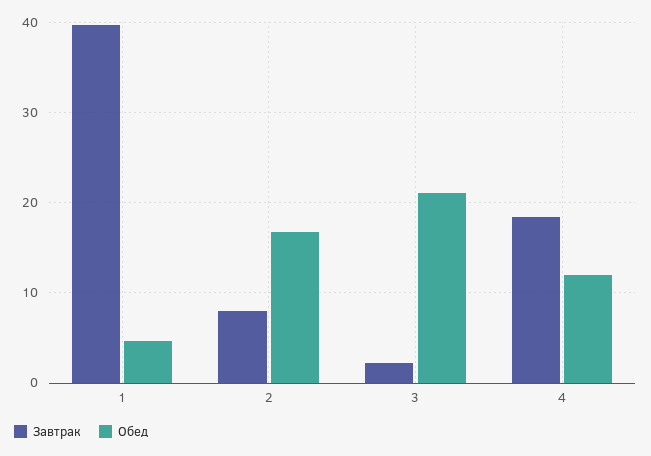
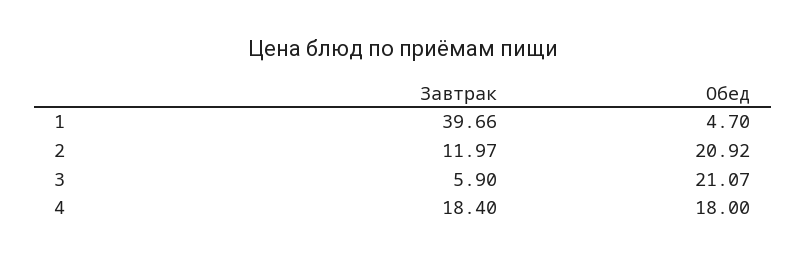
  {
    "Завтрак": {
      "1": 39.66,
-     "2": 8,
+     "2": 11.97,
-     "3": 2,
+     "3": 5.9,
      "4": 18.4
    },
    "Обед": {
      "1": 4.7,
-     "2": 17,
+     "2": 20.92,
      "3": 21.07,
-     "4": 12
+     "4": 18
    }
  }

